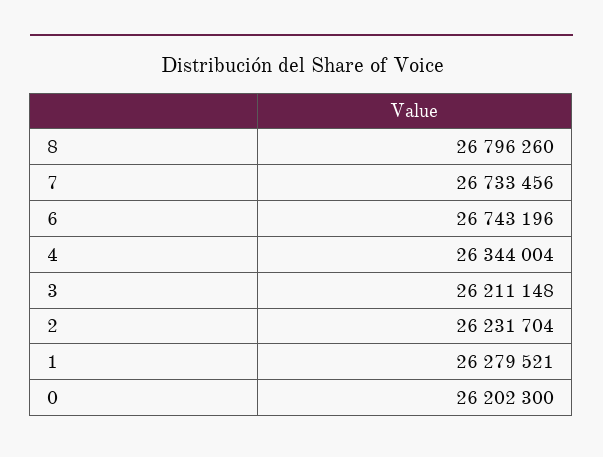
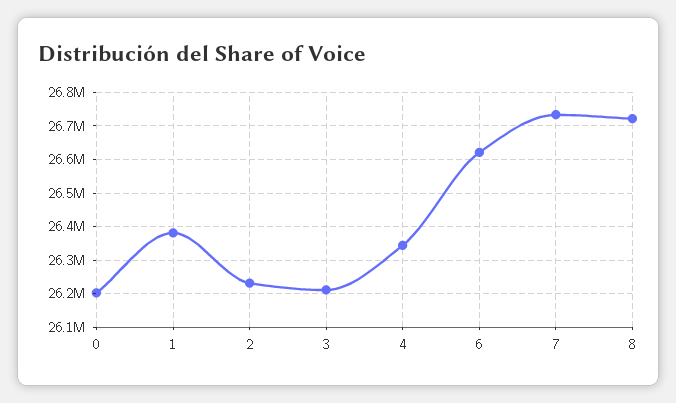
  {
-   "8": 26796260,
+   "8": 26720000,
    "7": 26733456,
-   "6": 26743196,
+   "6": 26620000,
    "4": 26344004,
    "3": 26211148,
    "2": 26231704,
-   "1": 26279521,
+   "1": 26380000,
    "0": 26202300
  }

